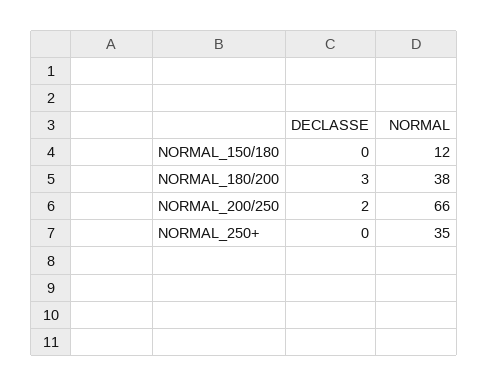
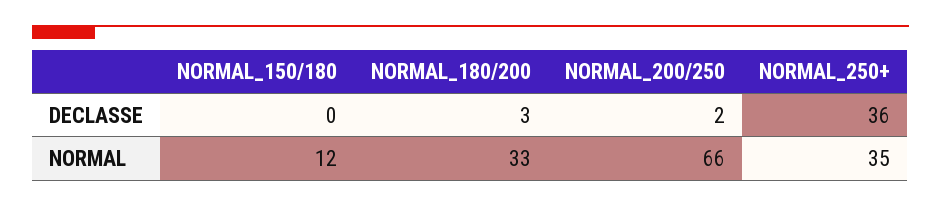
  {
    "DECLASSE": {
      "NORMAL_150/180": 0,
      "NORMAL_180/200": 3,
      "NORMAL_200/250": 2,
-     "NORMAL_250+": 0
+     "NORMAL_250+": 36
    },
    "NORMAL": {
      "NORMAL_150/180": 12,
-     "NORMAL_180/200": 38,
+     "NORMAL_180/200": 33,
      "NORMAL_200/250": 66,
      "NORMAL_250+": 35
    }
  }

